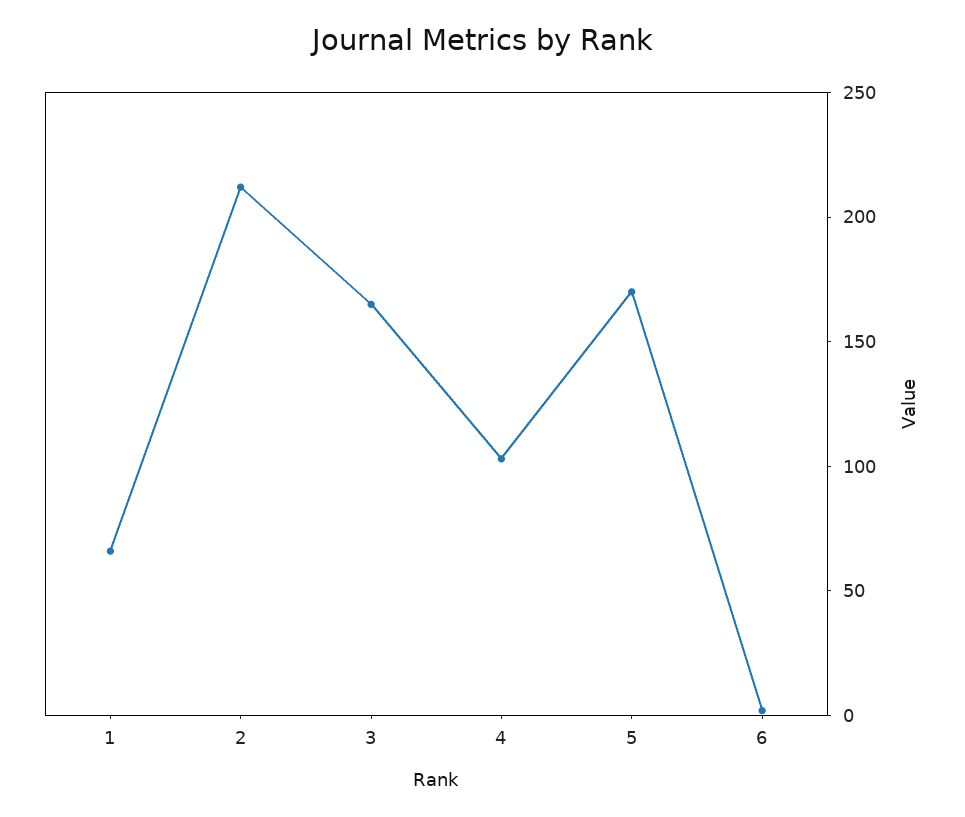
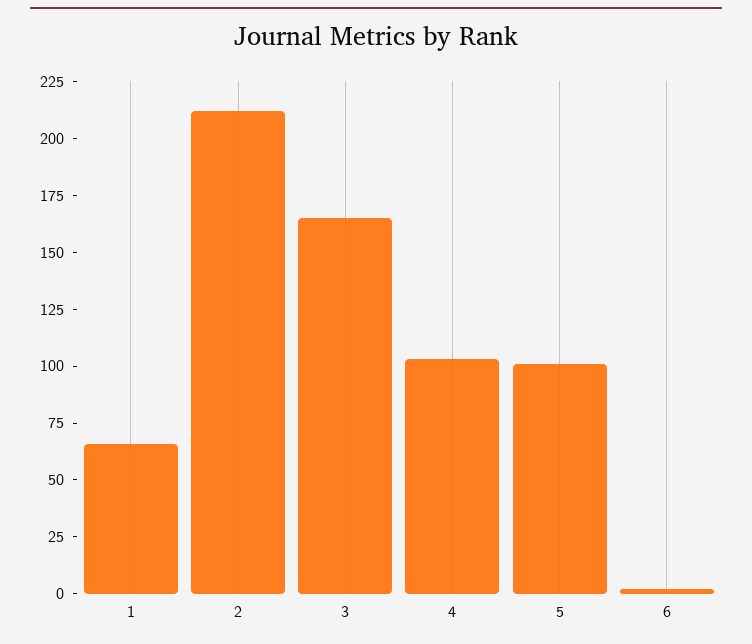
  {
    "1": 65,
    "2": 210,
    "3": 165,
    "4": 105,
-   "5": 170,
+   "5": 100,
    "6": 0
  }

